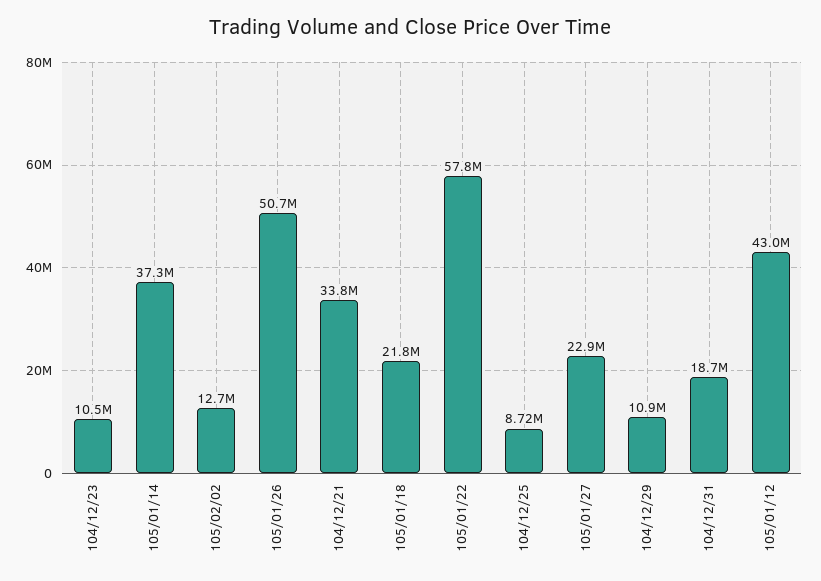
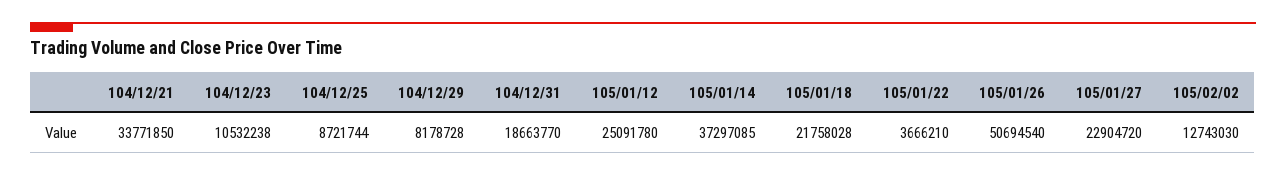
  {
    "104/12/23": 10532238,
    "105/01/14": 37297085,
    "105/02/02": 12743030,
    "105/01/26": 50694540,
    "104/12/21": 33771850,
    "105/01/18": 21758028,
-   "105/01/22": 57800000,
+   "105/01/22": 3666210,
    "104/12/25": 8721744,
    "105/01/27": 22904720,
-   "104/12/29": 10900000,
+   "104/12/29": 8178728,
    "104/12/31": 18663770,
-   "105/01/12": 43000000
+   "105/01/12": 25091780
  }

